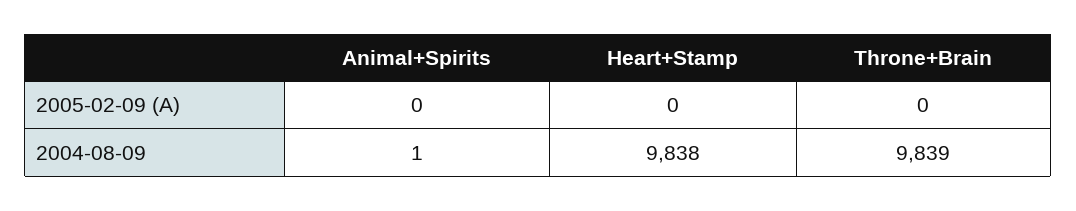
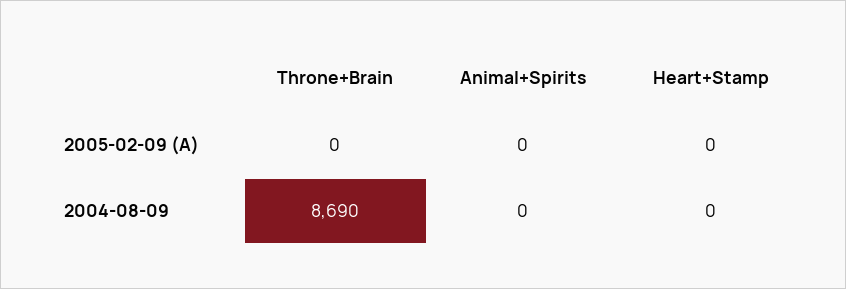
  {
    "Animal+Spirits": {
      "2005-02-09 (A)": 0,
-     "2004-08-09": 1
+     "2004-08-09": 0
    },
    "Heart+Stamp": {
      "2005-02-09 (A)": 0,
-     "2004-08-09": 9838
+     "2004-08-09": 0
    },
    "Throne+Brain": {
      "2005-02-09 (A)": 0,
-     "2004-08-09": 9839
+     "2004-08-09": 8690
    }
  }

